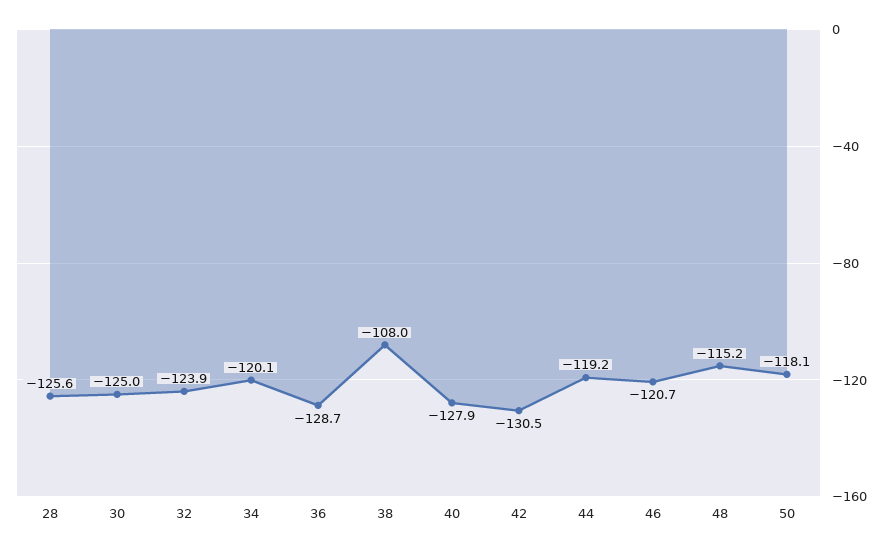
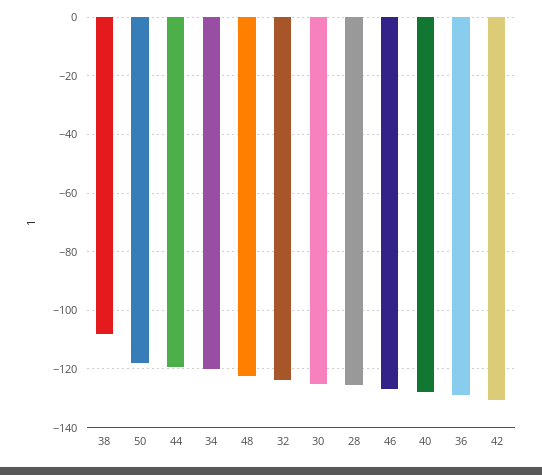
  {
    "28": -125.6,
    "30": -125,
    "32": -123.9,
    "34": -120.1,
    "36": -128.7,
    "38": -108,
    "40": -127.9,
    "42": -130.5,
    "44": -119.2,
-   "46": -120.7,
+   "46": -127.5,
-   "48": -115.2,
+   "48": -122.5,
    "50": -118.1
  }

